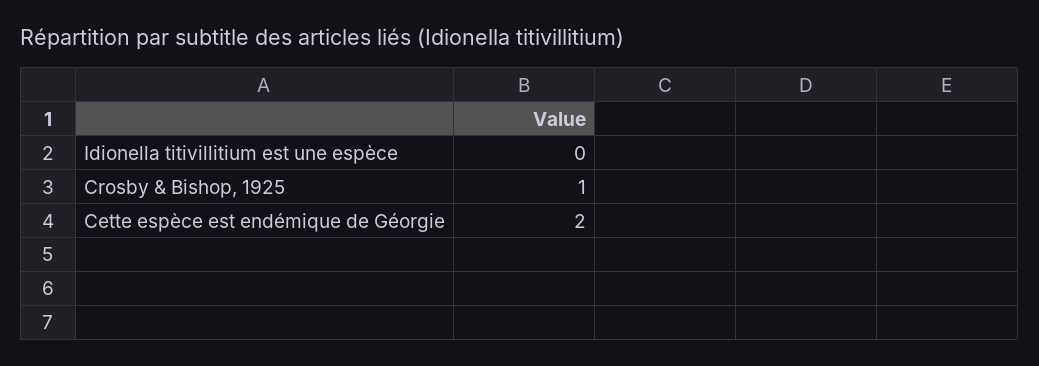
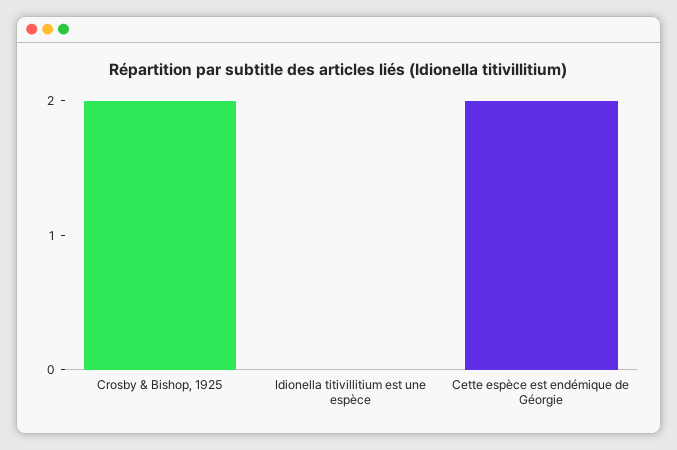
  {
    "Idionella titivillitium est une espèce": 0,
-   "Crosby & Bishop, 1925": 1,
+   "Crosby & Bishop, 1925": 2,
    "Cette espèce est endémique de Géorgie": 2
  }

